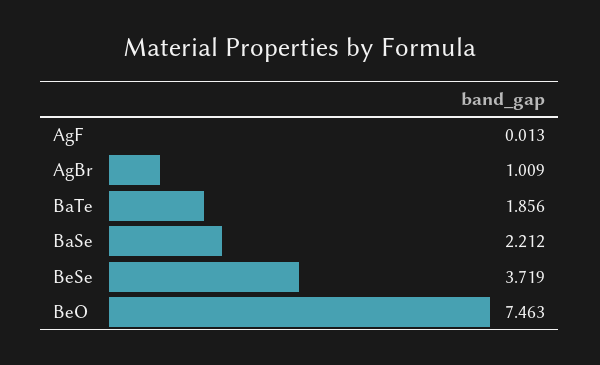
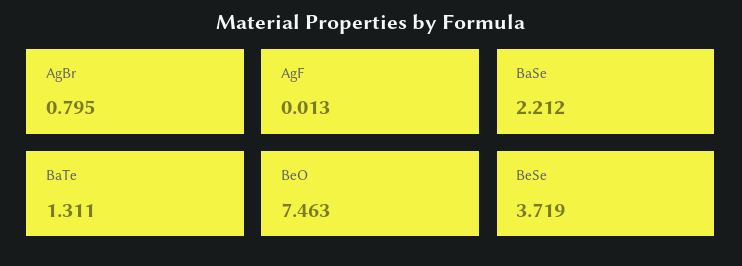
  {
    "AgF": 0.013,
-   "AgBr": 1.009,
+   "AgBr": 0.795,
-   "BaTe": 1.856,
+   "BaTe": 1.311,
    "BaSe": 2.212,
    "BeSe": 3.719,
    "BeO": 7.463
  }

